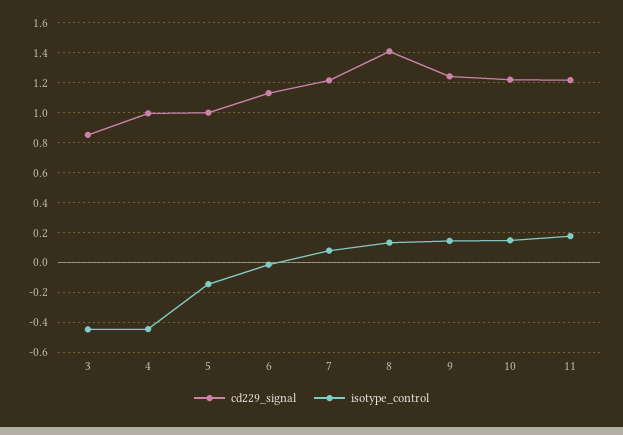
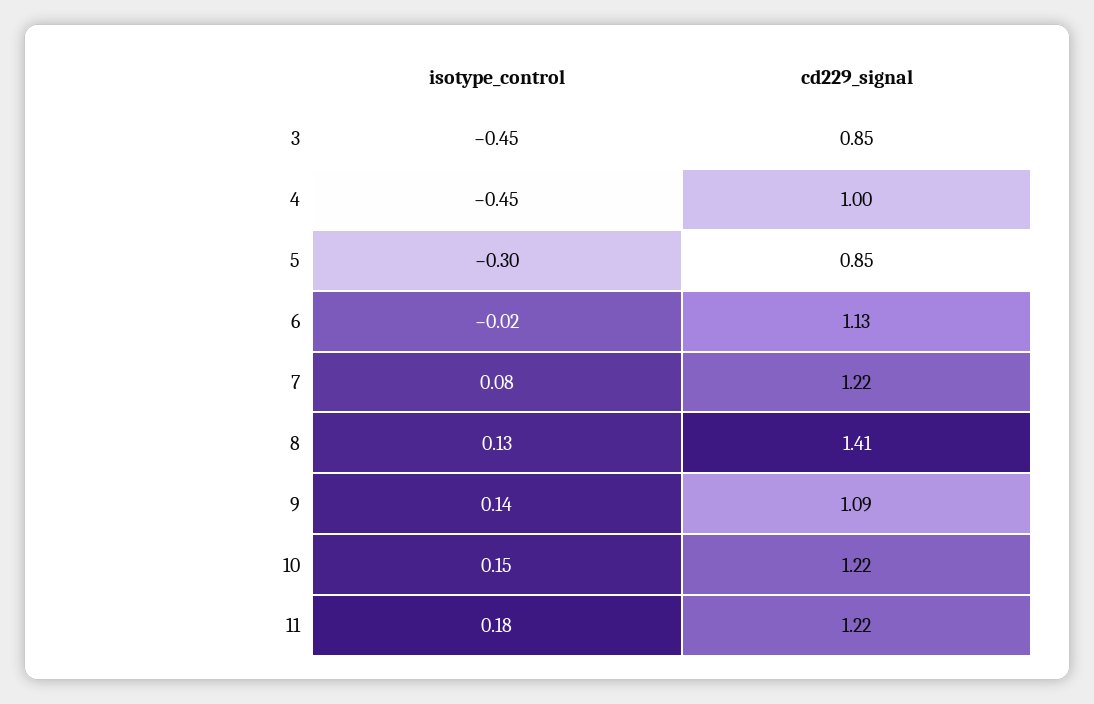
  {
    "cd229_signal": {
      "3": 0.85,
      "4": 1,
-     "5": 1,
+     "5": 0.85,
      "6": 1.13,
      "7": 1.22,
      "8": 1.41,
-     "9": 1.25,
+     "9": 1.09,
      "10": 1.22,
      "11": 1.22
    },
    "isotype_control": {
      "3": -0.45,
      "4": -0.45,
-     "5": -0.15,
+     "5": -0.3,
      "6": -0.02,
      "7": 0.08,
      "8": 0.13,
      "9": 0.14,
      "10": 0.15,
      "11": 0.18
    }
  }

